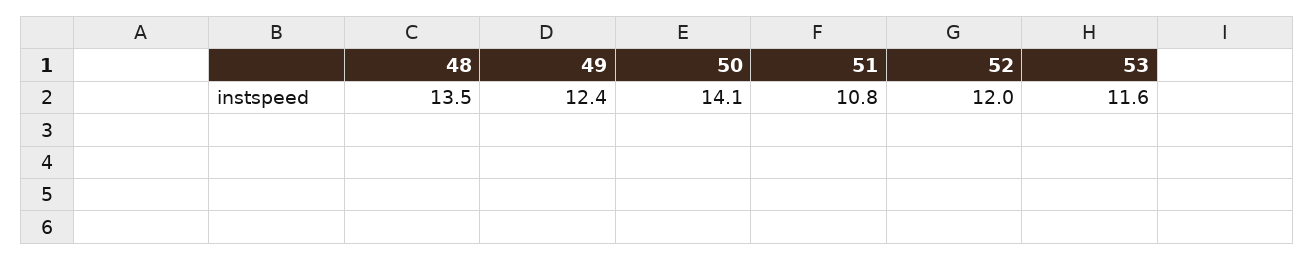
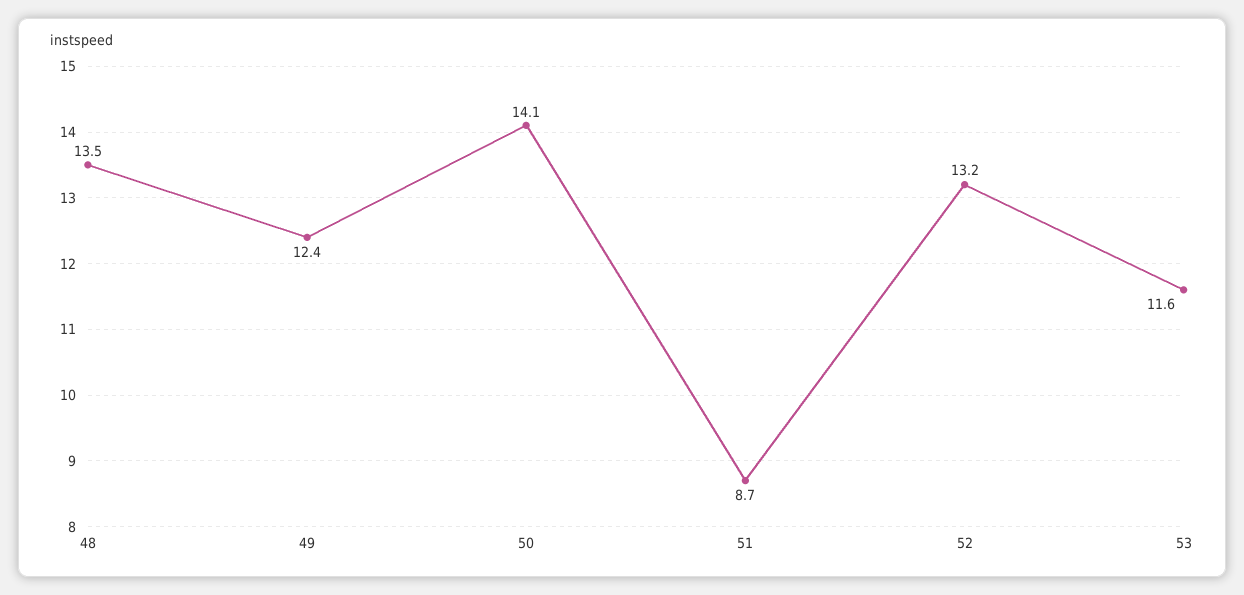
  {
    "48": 13.5,
    "49": 12.4,
    "50": 14.1,
-   "51": 10.8,
+   "51": 8.7,
-   "52": 12,
+   "52": 13.2,
    "53": 11.6
  }

